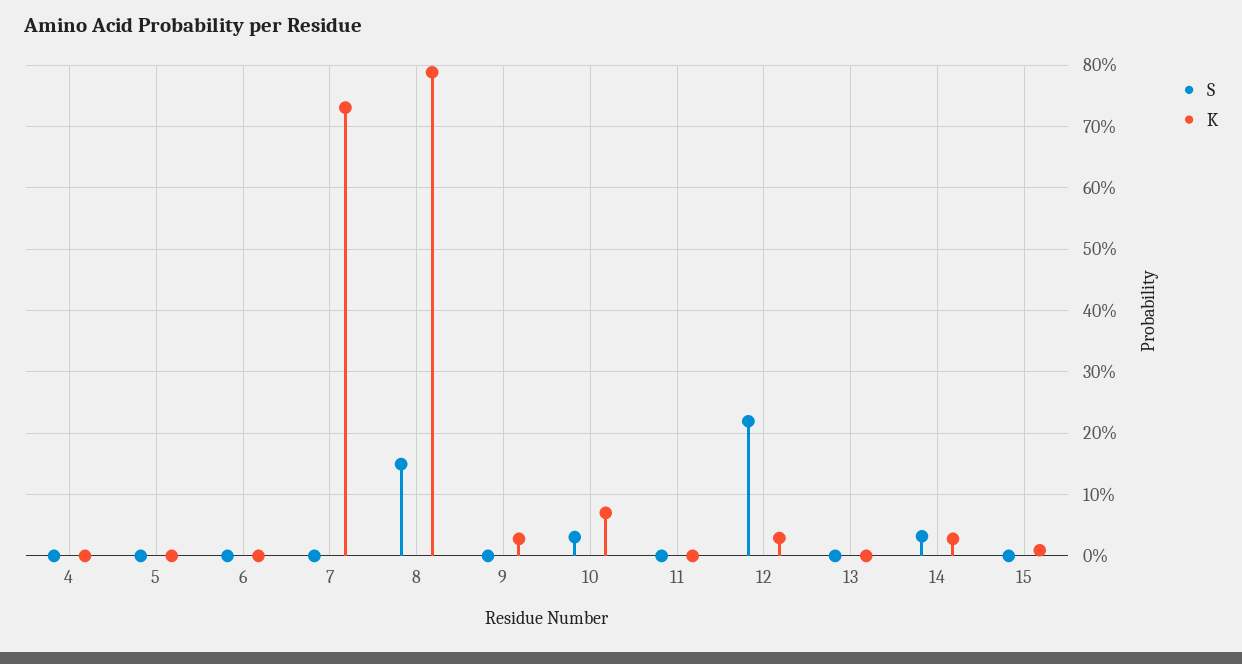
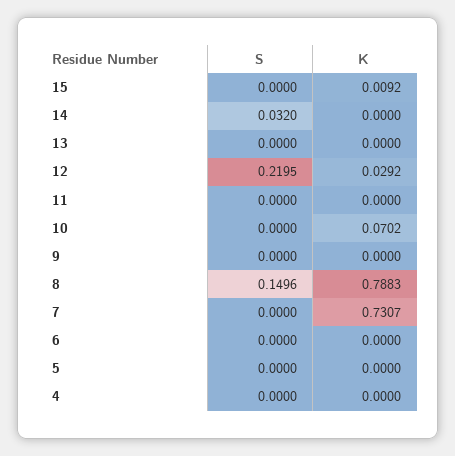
  {
    "S": {
      "4": 0,
      "5": 0,
      "6": 0,
      "7": 0,
      "8": 0.1496,
      "9": 0,
-     "10": 0.03,
+     "10": 0,
      "11": 0,
      "12": 0.2195,
      "13": 0,
      "14": 0.032,
      "15": 0
    },
    "K": {
      "4": 0,
      "5": 0,
      "6": 0,
      "7": 0.7307,
      "8": 0.7883,
-     "9": 0.03,
+     "9": 0,
      "10": 0.0702,
      "11": 0,
      "12": 0.0292,
      "13": 0,
-     "14": 0.03,
+     "14": 0,
      "15": 0.0092
    }
  }

